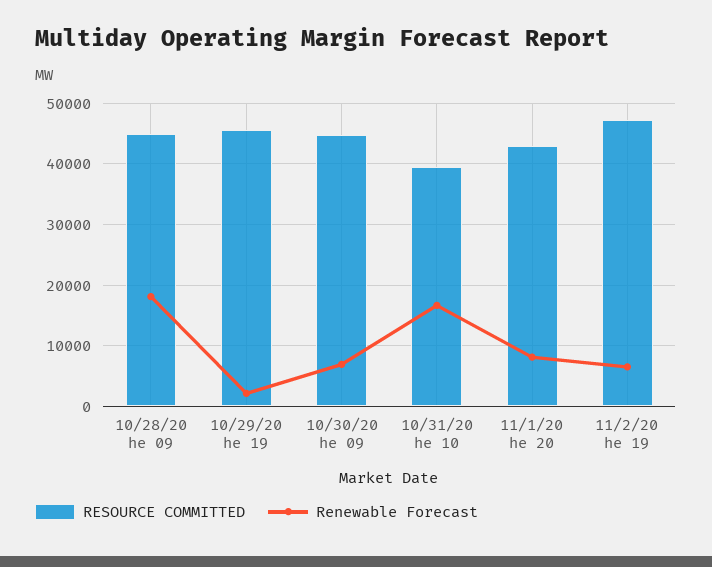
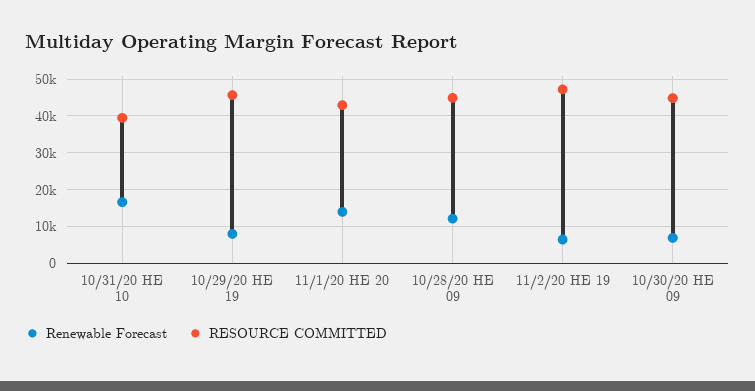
  {
    "RESOURCE COMMITTED": {
      "10/28/20 he 09": 45000,
      "10/29/20 he 19": 46000,
      "10/30/20 he 09": 45000,
      "10/31/20 he 10": 39000,
      "11/1/20 he 20": 43000,
      "11/2/20 he 19": 47000
    },
    "Renewable Forecast": {
-     "10/28/20 he 09": 18000,
+     "10/28/20 he 09": 12000,
-     "10/29/20 he 19": 2000,
+     "10/29/20 he 19": 8000,
      "10/30/20 he 09": 7000,
      "10/31/20 he 10": 17000,
-     "11/1/20 he 20": 8000,
+     "11/1/20 he 20": 14000,
      "11/2/20 he 19": 7000
    }
  }

